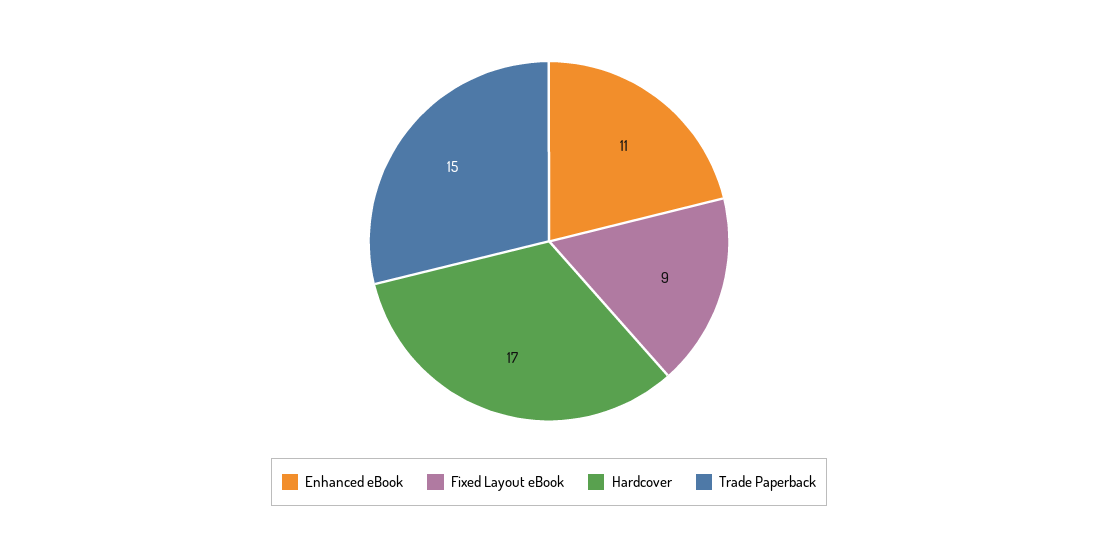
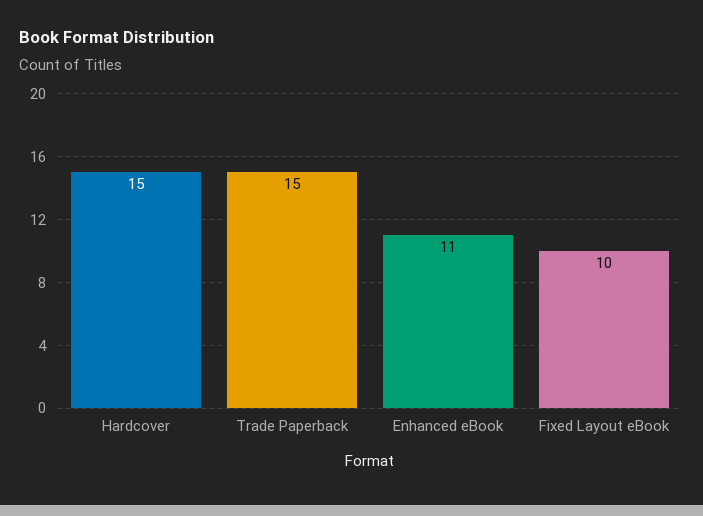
  {
    "Enhanced eBook": 11,
-   "Fixed Layout eBook": 9,
+   "Fixed Layout eBook": 10,
-   "Hardcover": 17,
+   "Hardcover": 15,
    "Trade Paperback": 15
  }

